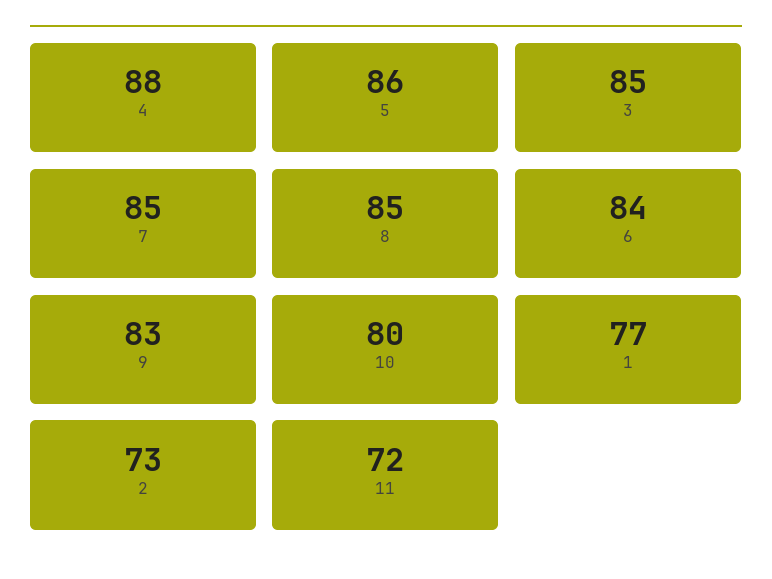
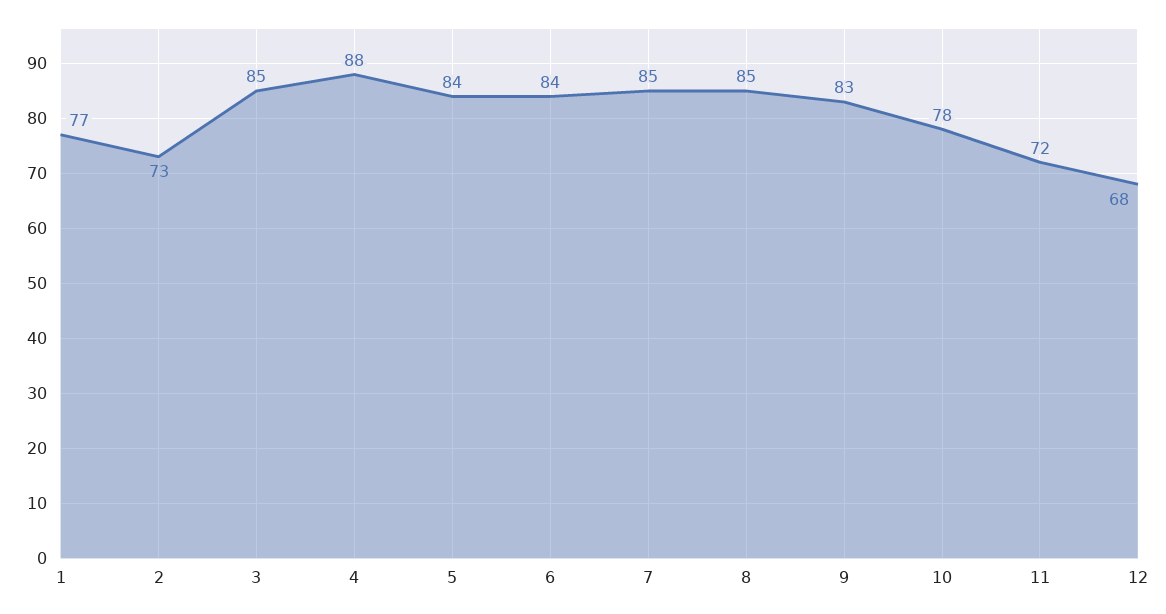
  {
    "4": 88,
-   "5": 86,
+   "5": 84,
    "3": 85,
    "7": 85,
    "8": 85,
    "6": 84,
    "9": 83,
-   "10": 80,
+   "10": 78,
    "1": 77,
    "2": 73,
-   "11": 72
+   "11": 72,
+   "12": 68
  }

